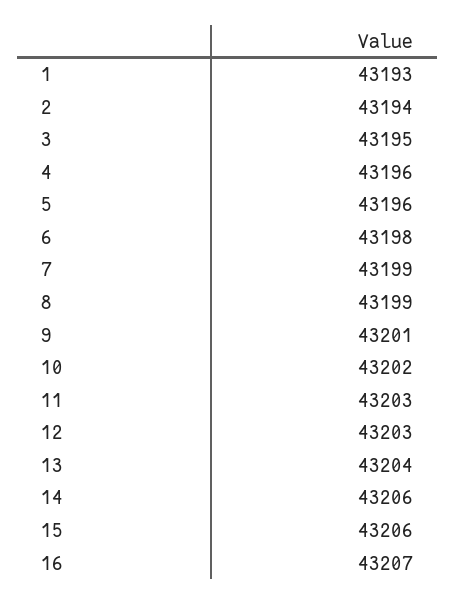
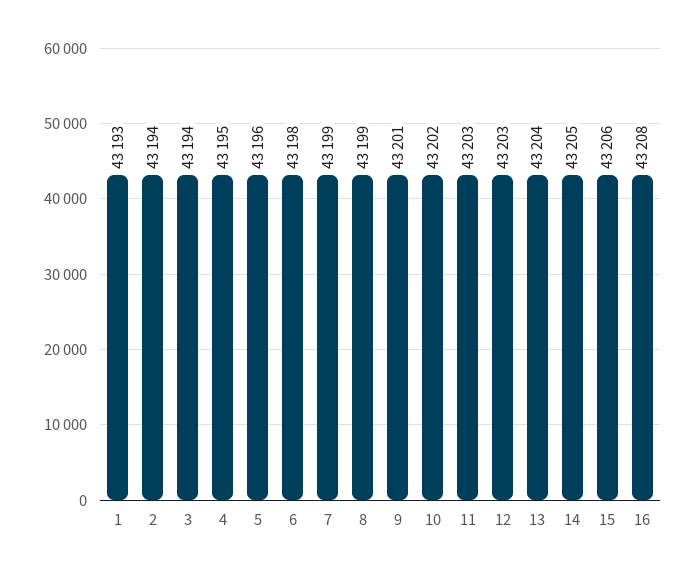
  {
    "1": 43193,
    "2": 43194,
-   "3": 43195,
+   "3": 43194,
-   "4": 43196,
+   "4": 43195,
    "5": 43196,
    "6": 43198,
    "7": 43199,
    "8": 43199,
    "9": 43201,
    "10": 43202,
    "11": 43203,
    "12": 43203,
    "13": 43204,
-   "14": 43206,
+   "14": 43205,
    "15": 43206,
-   "16": 43207
+   "16": 43208
  }

